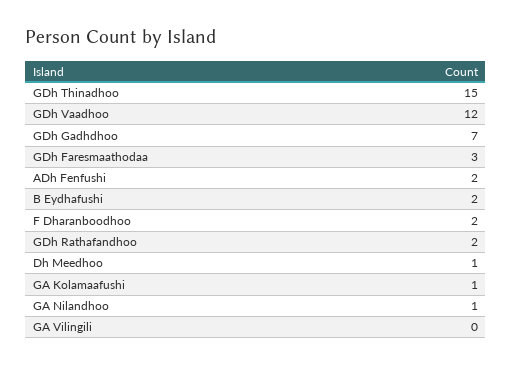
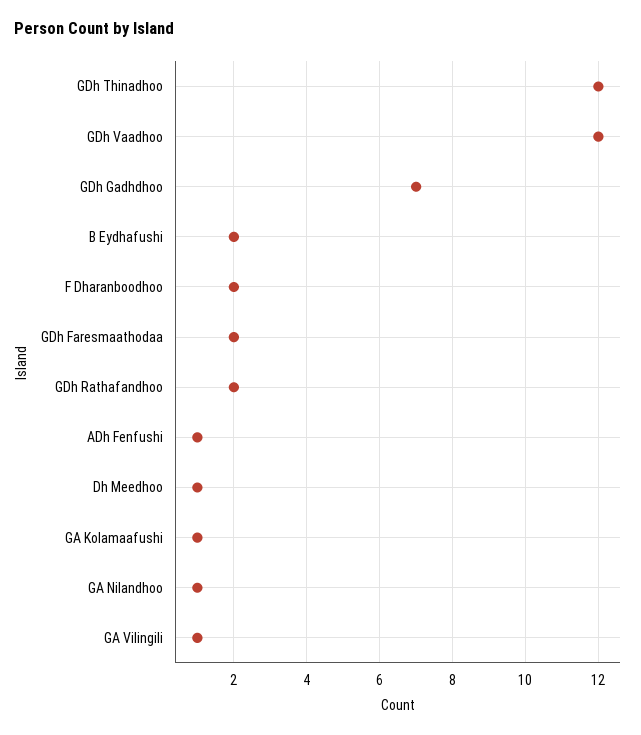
  {
-   "GDh Thinadhoo": 15,
+   "GDh Thinadhoo": 12,
    "GDh Vaadhoo": 12,
    "GDh Gadhdhoo": 7,
-   "GDh Faresmaathodaa": 3,
+   "GDh Faresmaathodaa": 2,
-   "ADh Fenfushi": 2,
+   "ADh Fenfushi": 1,
    "B Eydhafushi": 2,
    "F Dharanboodhoo": 2,
    "GDh Rathafandhoo": 2,
    "Dh Meedhoo": 1,
    "GA Kolamaafushi": 1,
    "GA Nilandhoo": 1,
-   "GA Vilingili": 0
+   "GA Vilingili": 1
  }

